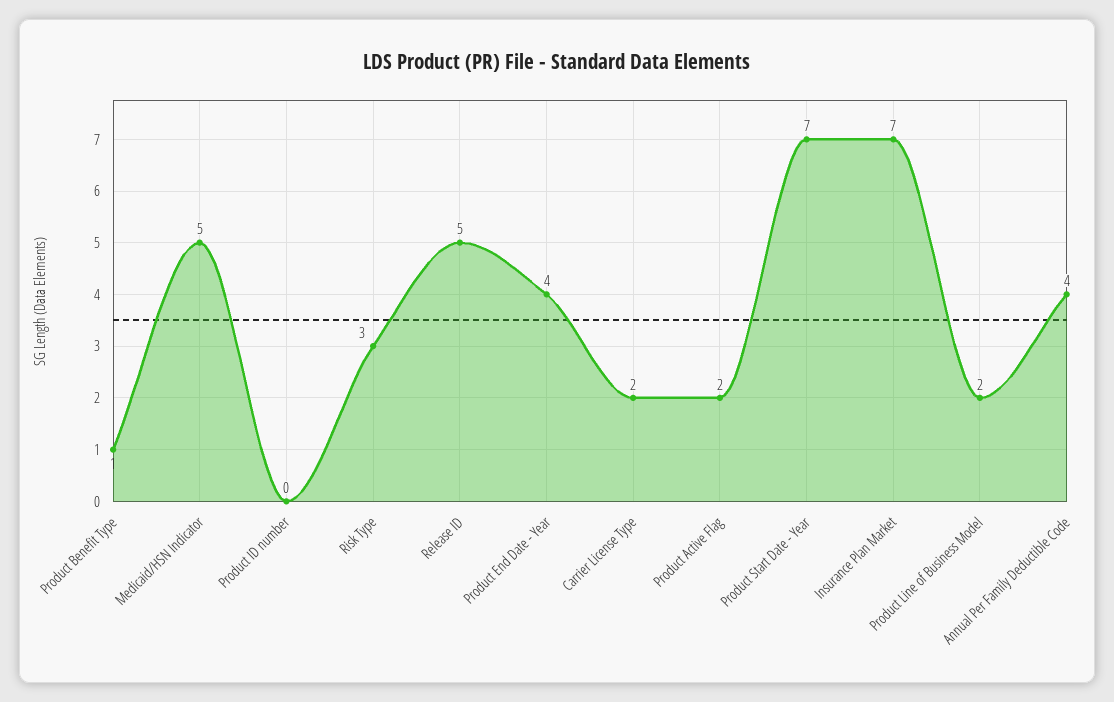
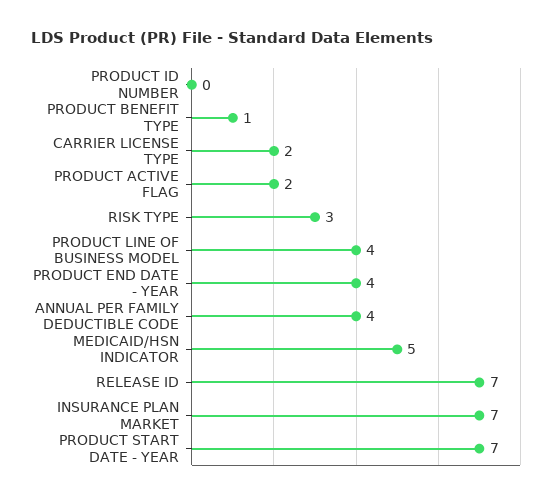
  {
    "Product Benefit Type": 1,
    "Medicaid/HSN Indicator": 5,
    "Product ID number": 0,
    "Risk Type": 3,
-   "Release ID": 5,
+   "Release ID": 7,
    "Product End Date - Year": 4,
    "Carrier License Type": 2,
    "Product Active Flag": 2,
    "Product Start Date - Year": 7,
    "Insurance Plan Market": 7,
-   "Product Line of Business Model": 2,
+   "Product Line of Business Model": 4,
    "Annual Per Family Deductible Code": 4
  }

